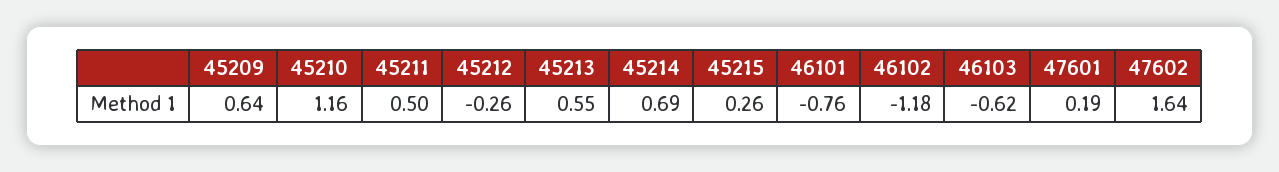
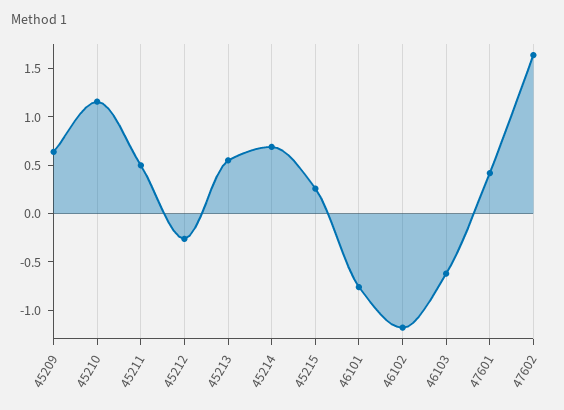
  {
    "45209": 0.64,
    "45210": 1.16,
    "45211": 0.5,
    "45212": -0.26,
    "45213": 0.55,
    "45214": 0.69,
    "45215": 0.26,
    "46101": -0.76,
    "46102": -1.18,
    "46103": -0.62,
-   "47601": 0.19,
+   "47601": 0.4,
    "47602": 1.64
  }

